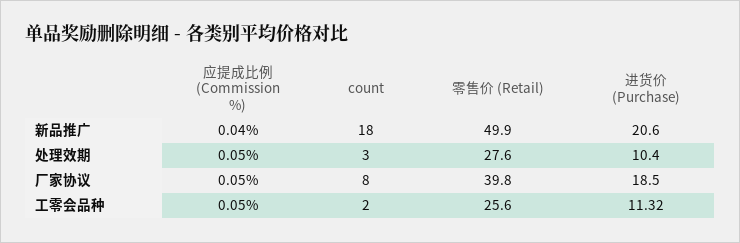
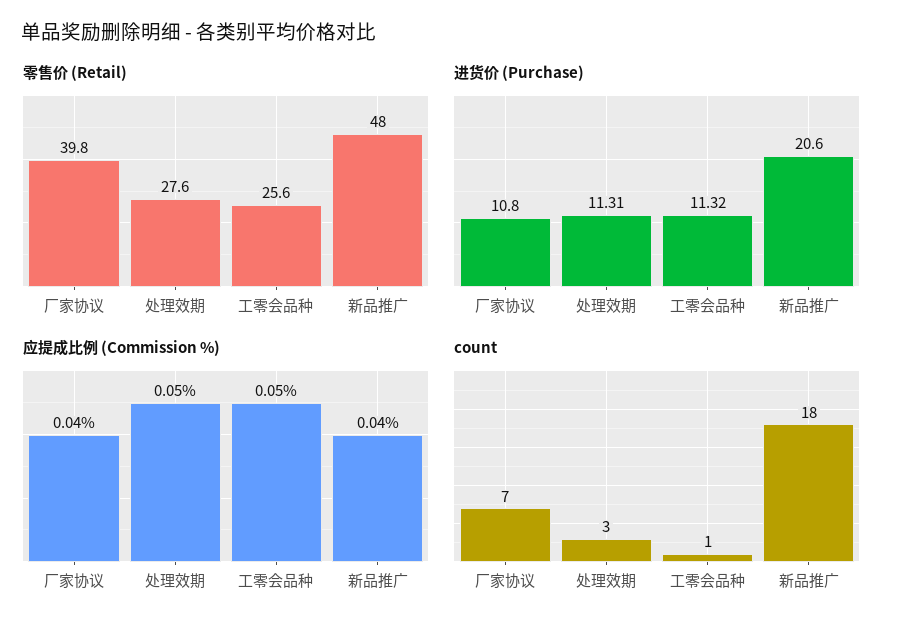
  {
    "应提成比例 (Commission %)": {
      "新品推广": 0.04,
      "处理效期": 0.05,
-     "厂家协议": 0.05,
+     "厂家协议": 0.04,
      "工零会品种": 0.05
    },
    "count": {
      "新品推广": 18,
      "处理效期": 3,
-     "厂家协议": 8,
+     "厂家协议": 7,
-     "工零会品种": 2
+     "工零会品种": 1
    },
    "零售价 (Retail)": {
-     "新品推广": 49.9,
+     "新品推广": 48,
      "处理效期": 27.6,
      "厂家协议": 39.8,
      "工零会品种": 25.6
    },
    "进货价 (Purchase)": {
      "新品推广": 20.6,
-     "处理效期": 10.4,
+     "处理效期": 11.31,
-     "厂家协议": 18.5,
+     "厂家协议": 10.8,
      "工零会品种": 11.32
    }
  }

